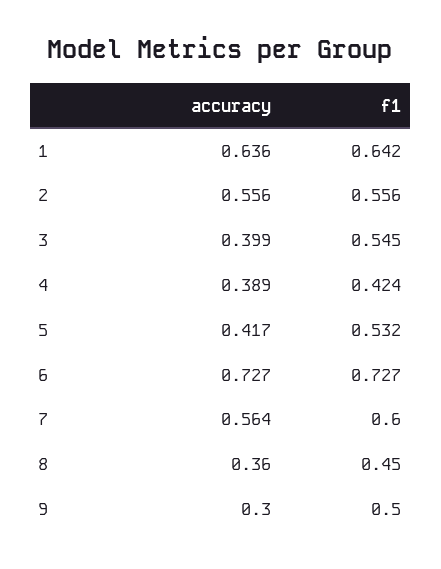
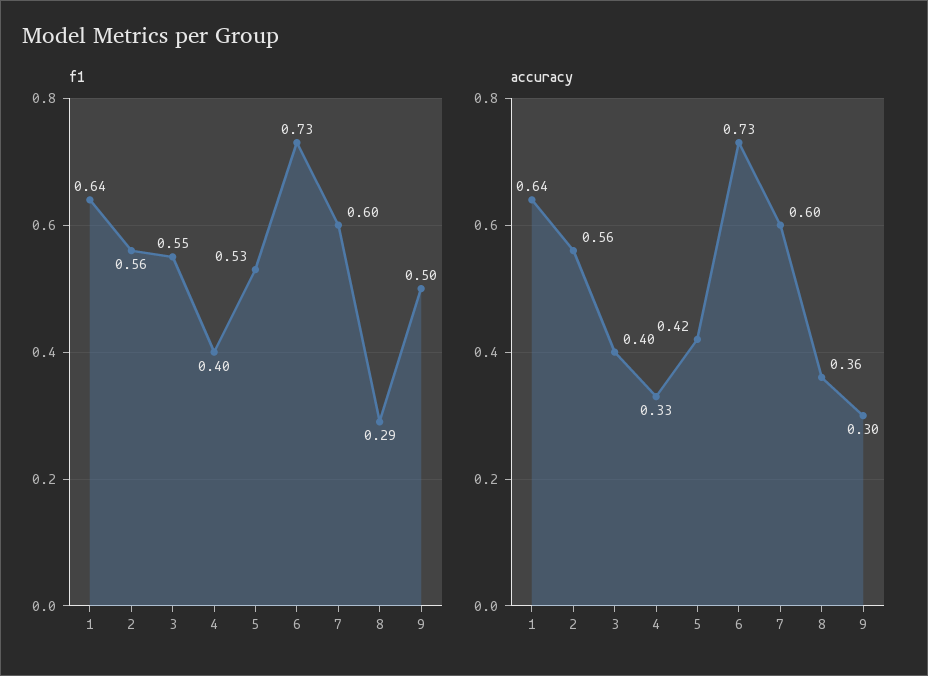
  {
    "accuracy": {
      "1": 0.636,
      "2": 0.556,
      "3": 0.399,
-     "4": 0.389,
+     "4": 0.33,
      "5": 0.417,
      "6": 0.727,
-     "7": 0.564,
+     "7": 0.6,
      "8": 0.36,
      "9": 0.3
    },
    "f1": {
      "1": 0.642,
      "2": 0.556,
      "3": 0.545,
-     "4": 0.424,
+     "4": 0.4,
      "5": 0.532,
      "6": 0.727,
      "7": 0.6,
-     "8": 0.45,
+     "8": 0.29,
      "9": 0.5
    }
  }

